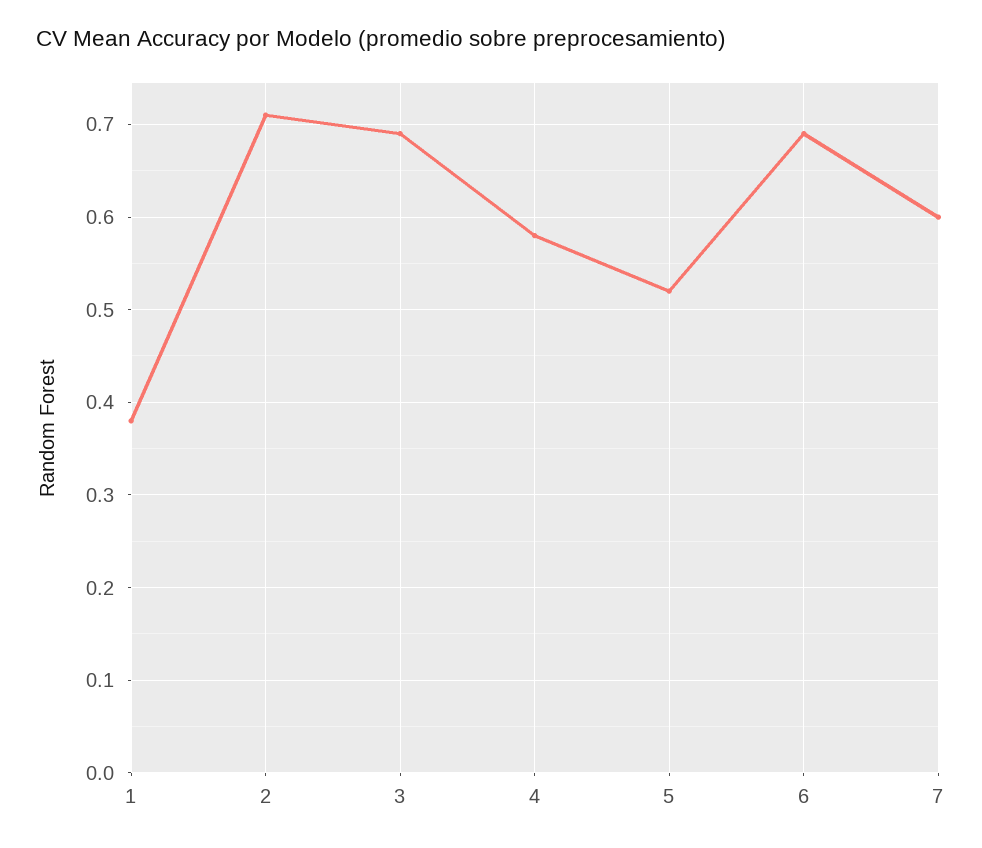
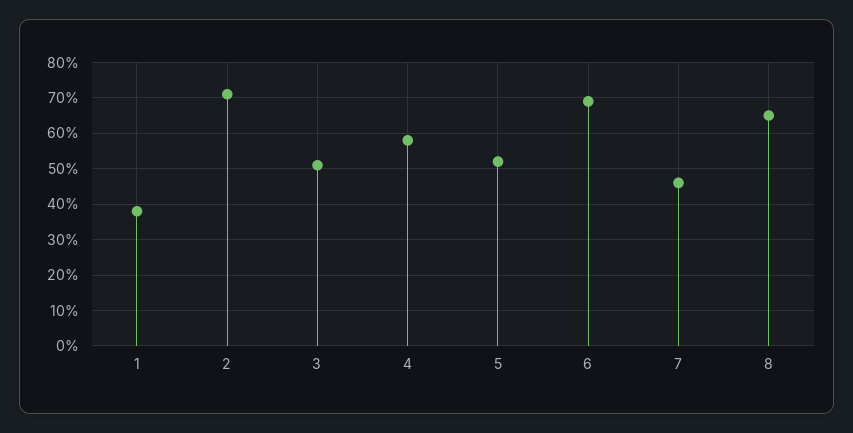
  {
    "1": 0.38,
    "2": 0.71,
-   "3": 0.69,
+   "3": 0.5,
    "4": 0.58,
    "5": 0.52,
    "6": 0.69,
-   "7": 0.6
+   "7": 0.45,
+   "8": 0.65
  }

